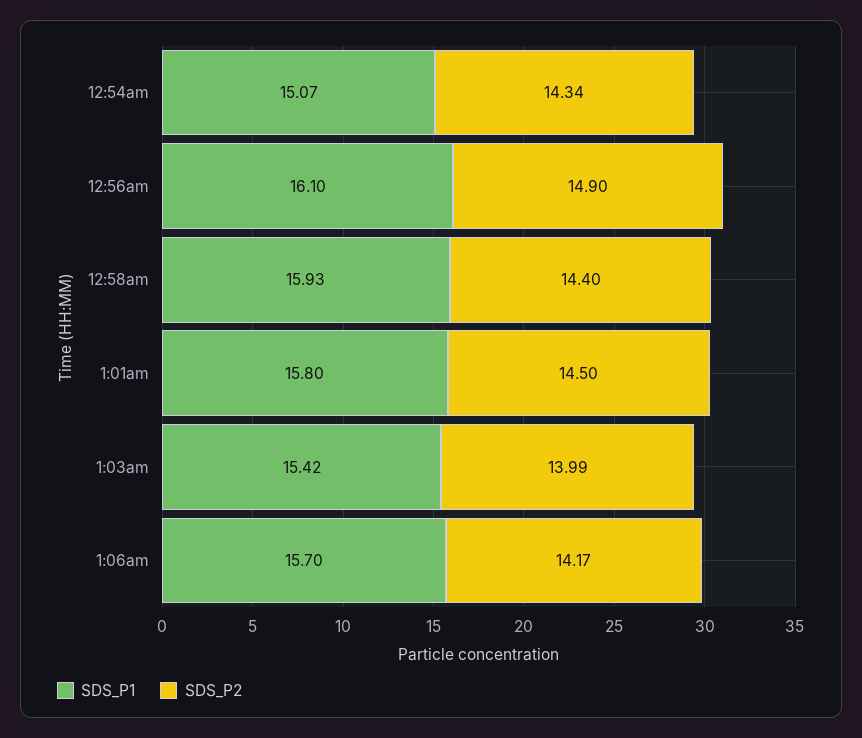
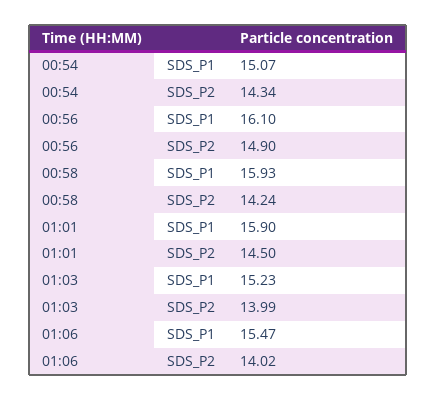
  {
    "SDS_P1": {
      "12:54am": 15.07,
      "12:56am": 16.1,
      "12:58am": 15.93,
-     "1:01am": 15.8,
+     "1:01am": 15.9,
-     "1:03am": 15.42,
+     "1:03am": 15.23,
-     "1:06am": 15.7
+     "1:06am": 15.47
    },
    "SDS_P2": {
      "12:54am": 14.34,
      "12:56am": 14.9,
-     "12:58am": 14.4,
+     "12:58am": 14.24,
      "1:01am": 14.5,
      "1:03am": 13.99,
-     "1:06am": 14.17
+     "1:06am": 14.02
    }
  }

